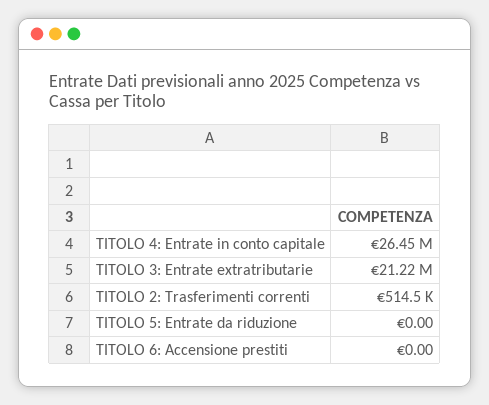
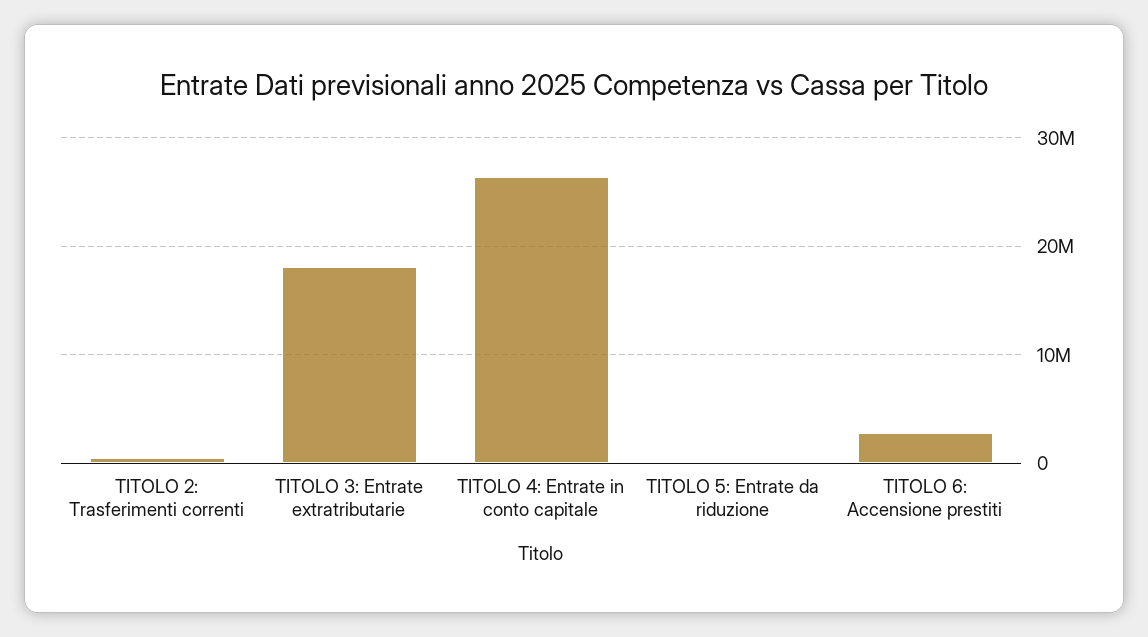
  {
    "TITOLO 4: Entrate in conto capitale": 26450000,
-   "TITOLO 3: Entrate extratributarie": 21220000,
+   "TITOLO 3: Entrate extratributarie": 18000000,
    "TITOLO 2: Trasferimenti correnti": 514500,
    "TITOLO 5: Entrate da riduzione": 0,
-   "TITOLO 6: Accensione prestiti": 0
+   "TITOLO 6: Accensione prestiti": 3000000
  }

